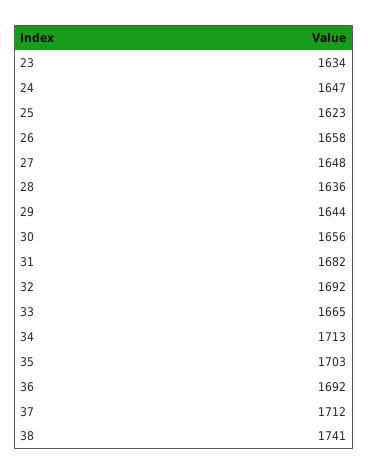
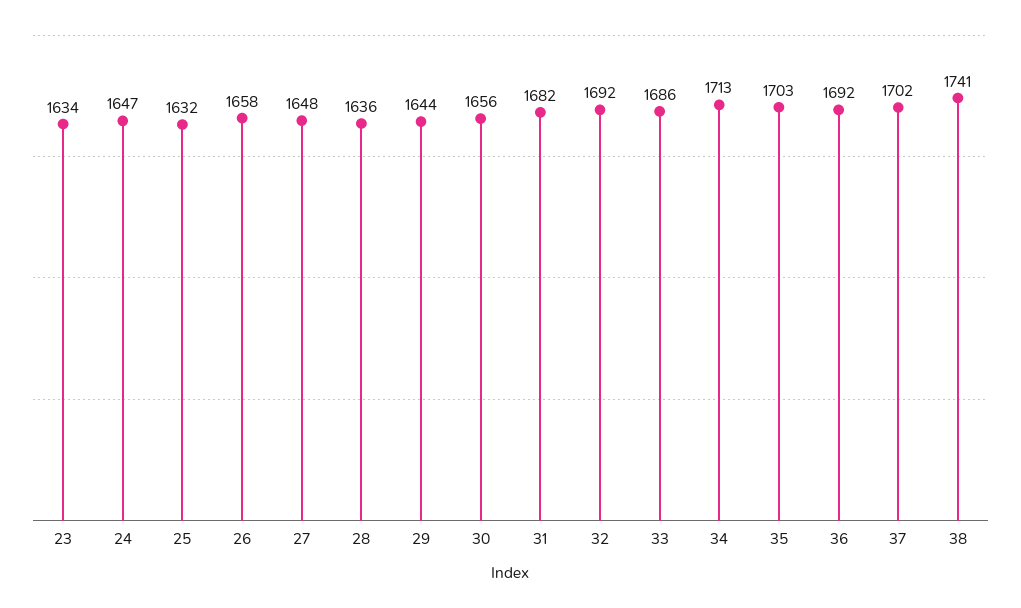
  {
    "23": 1634,
    "24": 1647,
-   "25": 1623,
+   "25": 1632,
    "26": 1658,
    "27": 1648,
    "28": 1636,
    "29": 1644,
    "30": 1656,
    "31": 1682,
    "32": 1692,
-   "33": 1665,
+   "33": 1686,
    "34": 1713,
    "35": 1703,
    "36": 1692,
-   "37": 1712,
+   "37": 1702,
    "38": 1741
  }

